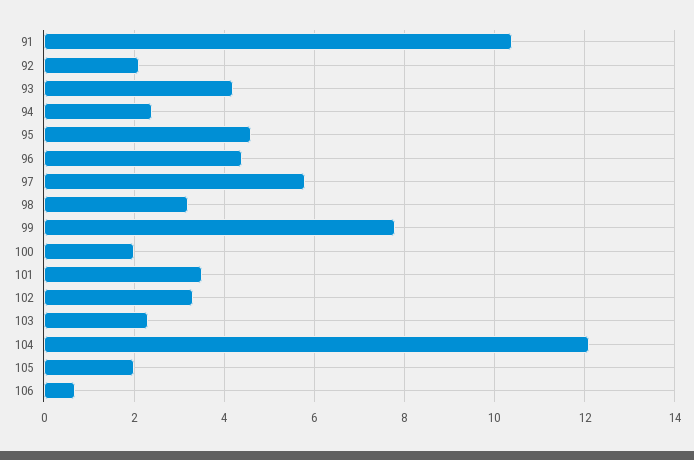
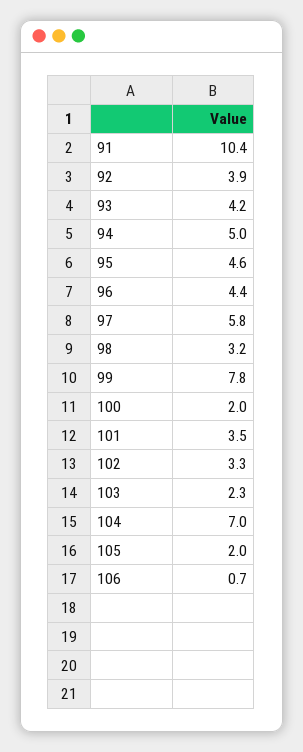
  {
    "91": 10.4,
-   "92": 2,
+   "92": 3.9,
    "93": 4.2,
-   "94": 2.5,
+   "94": 5,
    "95": 4.6,
    "96": 4.4,
    "97": 5.8,
    "98": 3.2,
    "99": 7.8,
    "100": 2,
    "101": 3.5,
    "102": 3.3,
    "103": 2.3,
-   "104": 12,
+   "104": 7,
    "105": 2,
    "106": 0.7
  }

